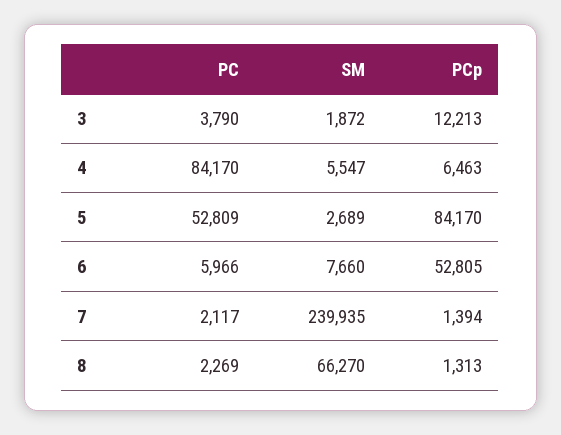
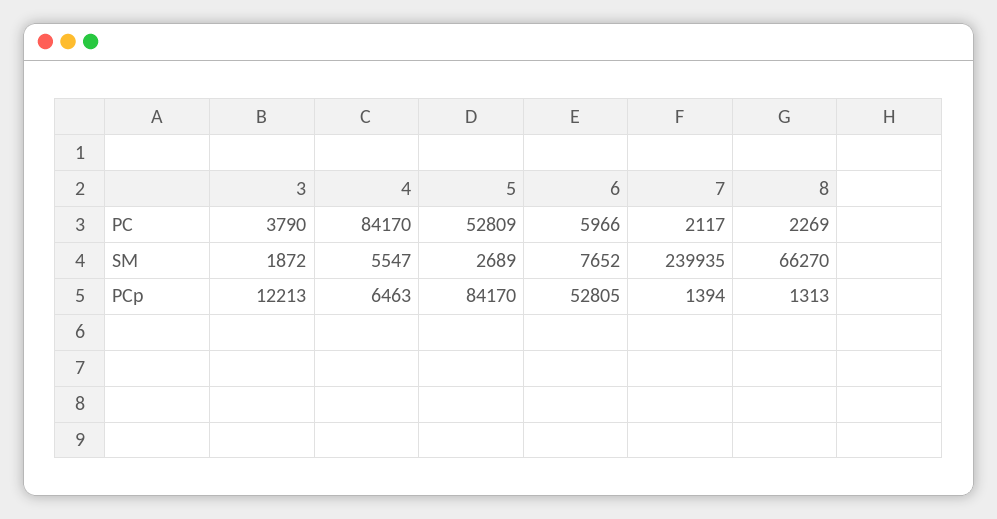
  {
    "PC": {
      "3": 3790,
      "4": 84170,
      "5": 52809,
      "6": 5966,
      "7": 2117,
      "8": 2269
    },
    "SM": {
      "3": 1872,
      "4": 5547,
      "5": 2689,
-     "6": 7660,
+     "6": 7652,
      "7": 239935,
      "8": 66270
    },
    "PCp": {
      "3": 12213,
      "4": 6463,
      "5": 84170,
      "6": 52805,
      "7": 1394,
      "8": 1313
    }
  }

